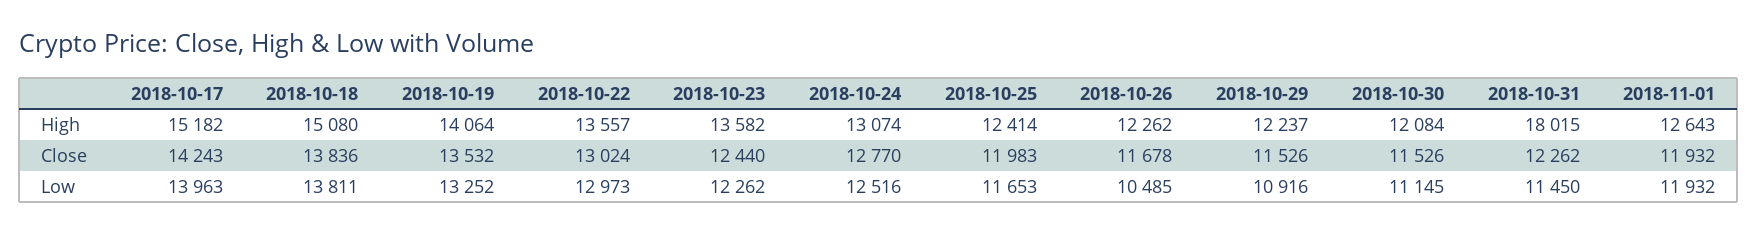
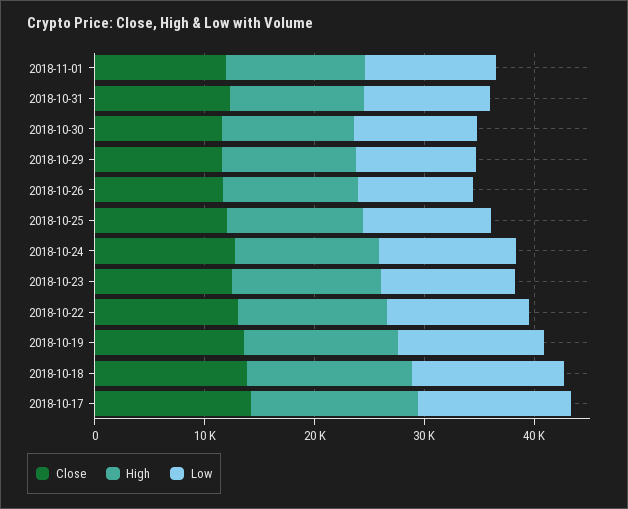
  {
    "High": {
      "2018-10-17": 15182,
      "2018-10-18": 15080,
      "2018-10-19": 14064,
      "2018-10-22": 13557,
      "2018-10-23": 13582,
      "2018-10-24": 13074,
      "2018-10-25": 12414,
      "2018-10-26": 12262,
      "2018-10-29": 12237,
      "2018-10-30": 12084,
-     "2018-10-31": 18015,
+     "2018-10-31": 12000,
      "2018-11-01": 12643
    },
    "Close": {
      "2018-10-17": 14243,
      "2018-10-18": 13836,
      "2018-10-19": 13532,
      "2018-10-22": 13024,
      "2018-10-23": 12440,
      "2018-10-24": 12770,
      "2018-10-25": 11983,
      "2018-10-26": 11678,
      "2018-10-29": 11526,
      "2018-10-30": 11526,
      "2018-10-31": 12262,
      "2018-11-01": 11932
    },
    "Low": {
      "2018-10-17": 13963,
      "2018-10-18": 13811,
      "2018-10-19": 13252,
      "2018-10-22": 12973,
      "2018-10-23": 12262,
      "2018-10-24": 12516,
      "2018-10-25": 11653,
      "2018-10-26": 10485,
      "2018-10-29": 10916,
      "2018-10-30": 11145,
      "2018-10-31": 11450,
      "2018-11-01": 11932
    }
  }

